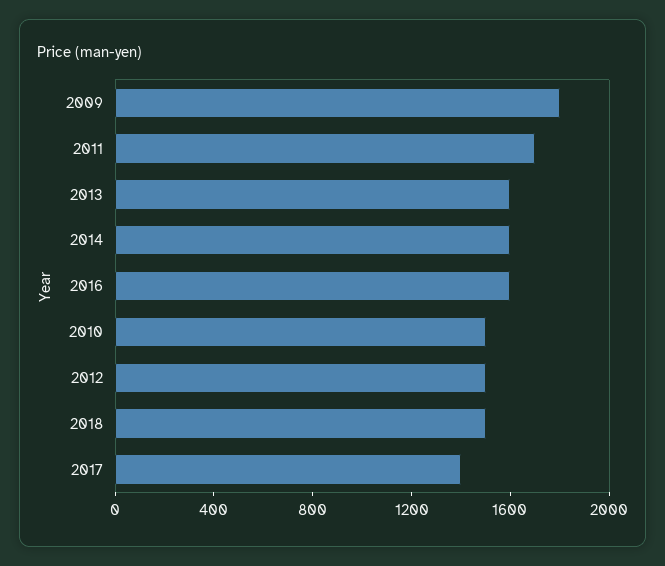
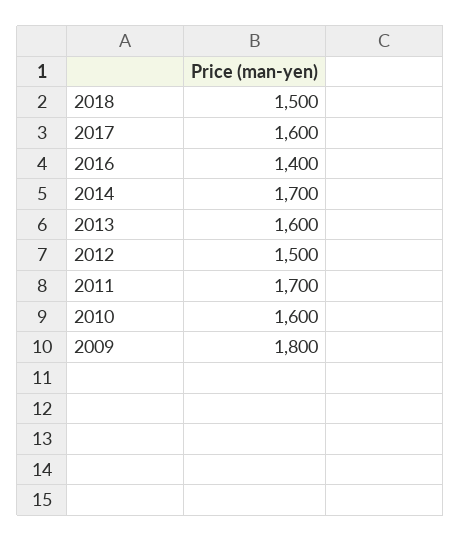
  {
    "2009": 1800,
    "2011": 1700,
    "2013": 1600,
-   "2014": 1600,
+   "2014": 1700,
-   "2016": 1600,
+   "2016": 1400,
-   "2010": 1500,
+   "2010": 1600,
    "2012": 1500,
    "2018": 1500,
-   "2017": 1400
+   "2017": 1600
  }

